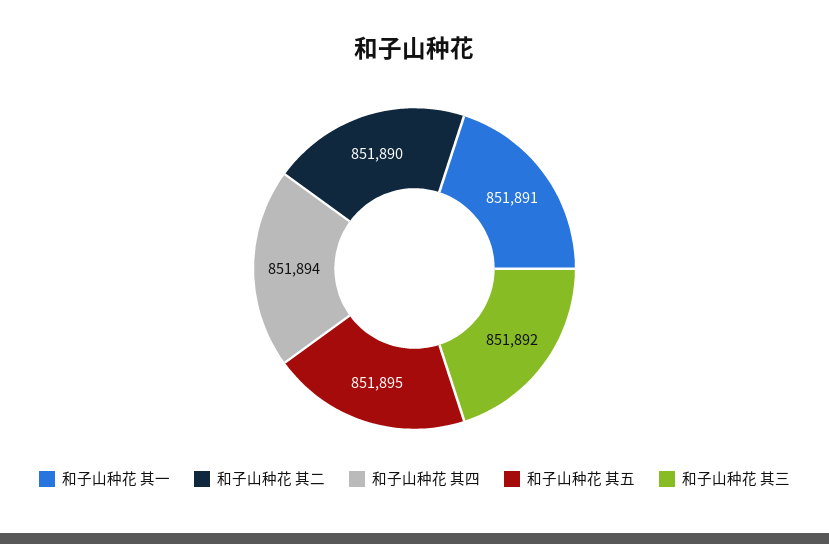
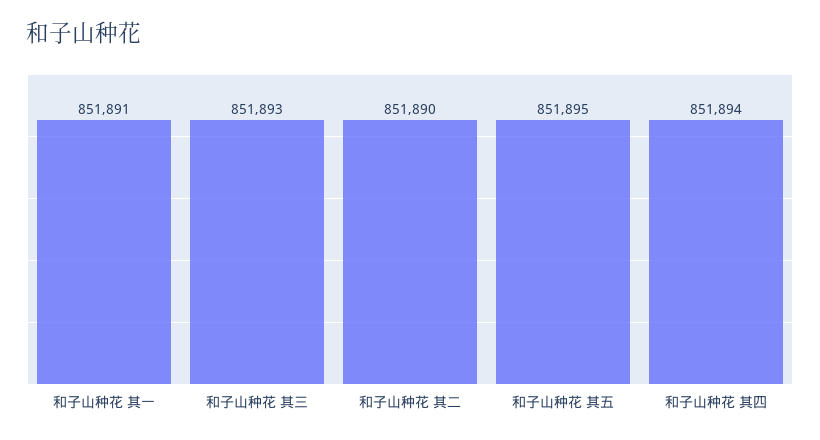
  {
    "和子山种花 其一": 851891,
    "和子山种花 其二": 851890,
    "和子山种花 其四": 851894,
    "和子山种花 其五": 851895,
-   "和子山种花 其三": 851892
+   "和子山种花 其三": 851893
  }

